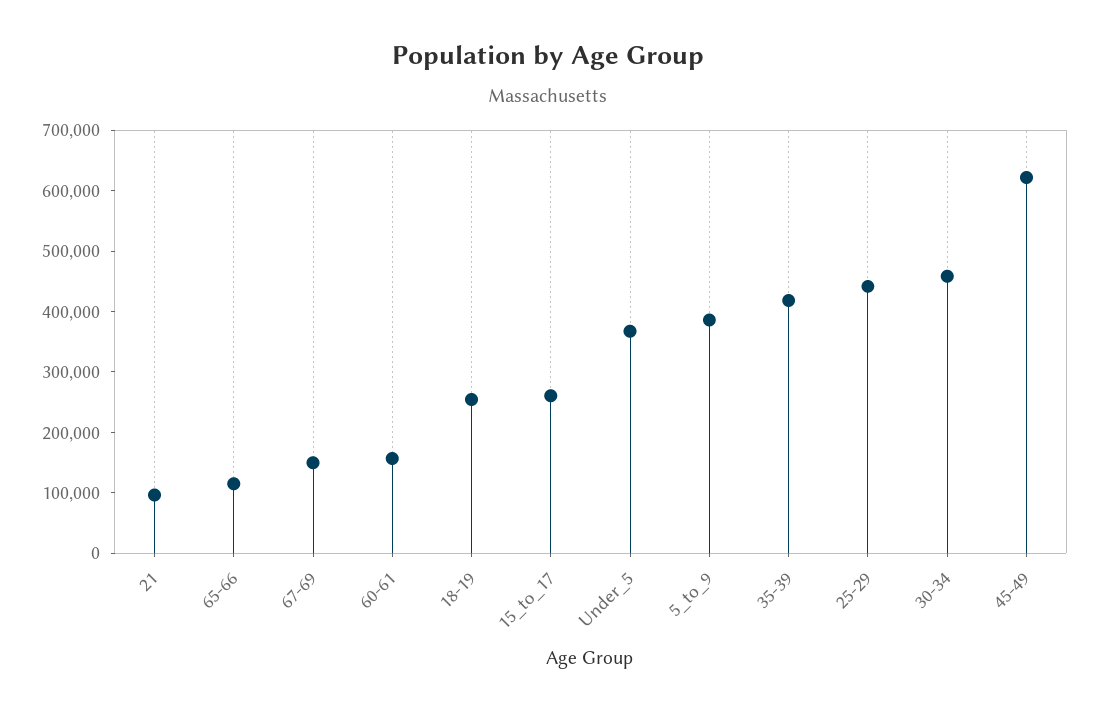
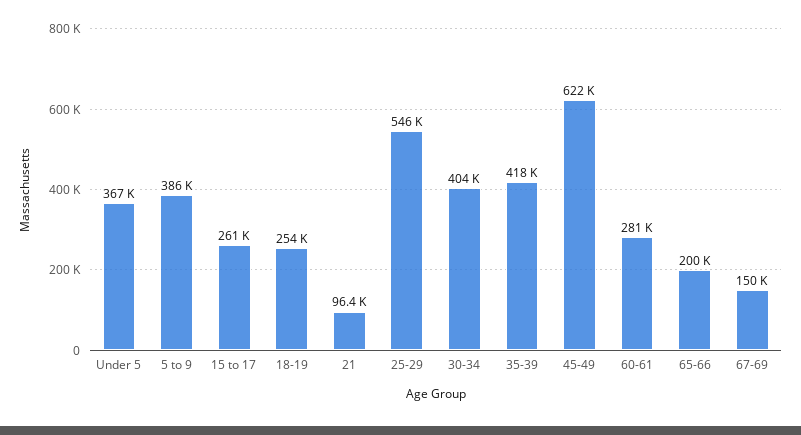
  {
    "21": 96400,
-   "65-66": 120000,
+   "65-66": 200000,
    "67-69": 150000,
-   "60-61": 160000,
+   "60-61": 281000,
    "18-19": 254000,
    "15_to_17": 261000,
    "Under_5": 367000,
    "5_to_9": 386000,
    "35-39": 418000,
-   "25-29": 440000,
+   "25-29": 546000,
-   "30-34": 460000,
+   "30-34": 404000,
    "45-49": 622000
  }

